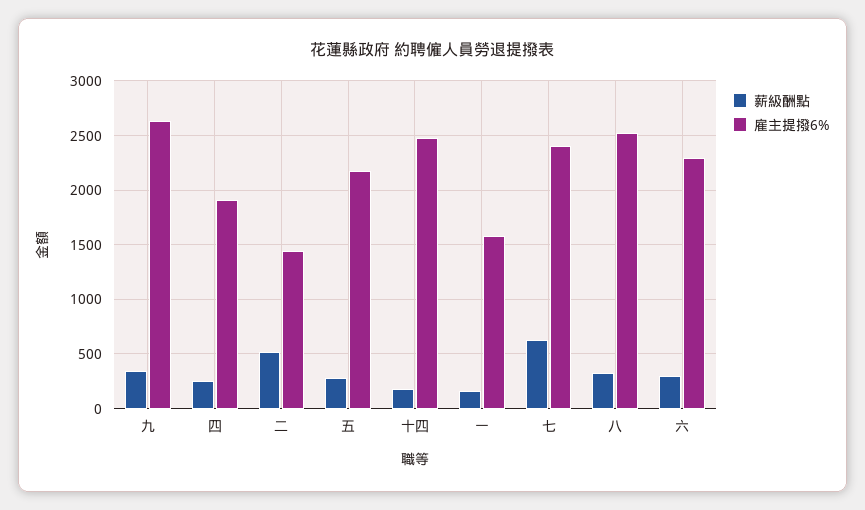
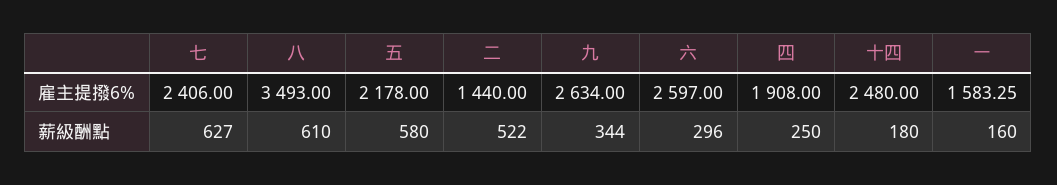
  {
    "薪級酬點": {
      "九": 344,
      "四": 250,
      "二": 522,
-     "五": 300,
+     "五": 580,
      "十四": 180,
      "一": 160,
      "七": 627,
-     "八": 300,
+     "八": 610,
      "六": 296
    },
    "雇主提撥6%": {
      "九": 2634,
      "四": 1908,
      "二": 1440,
      "五": 2178,
      "十四": 2480,
      "一": 1583.25,
      "七": 2406,
-     "八": 2500,
+     "八": 3493,
-     "六": 2300
+     "六": 2597
    }
  }

